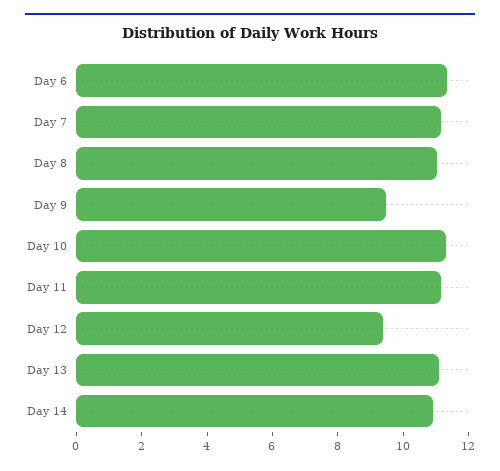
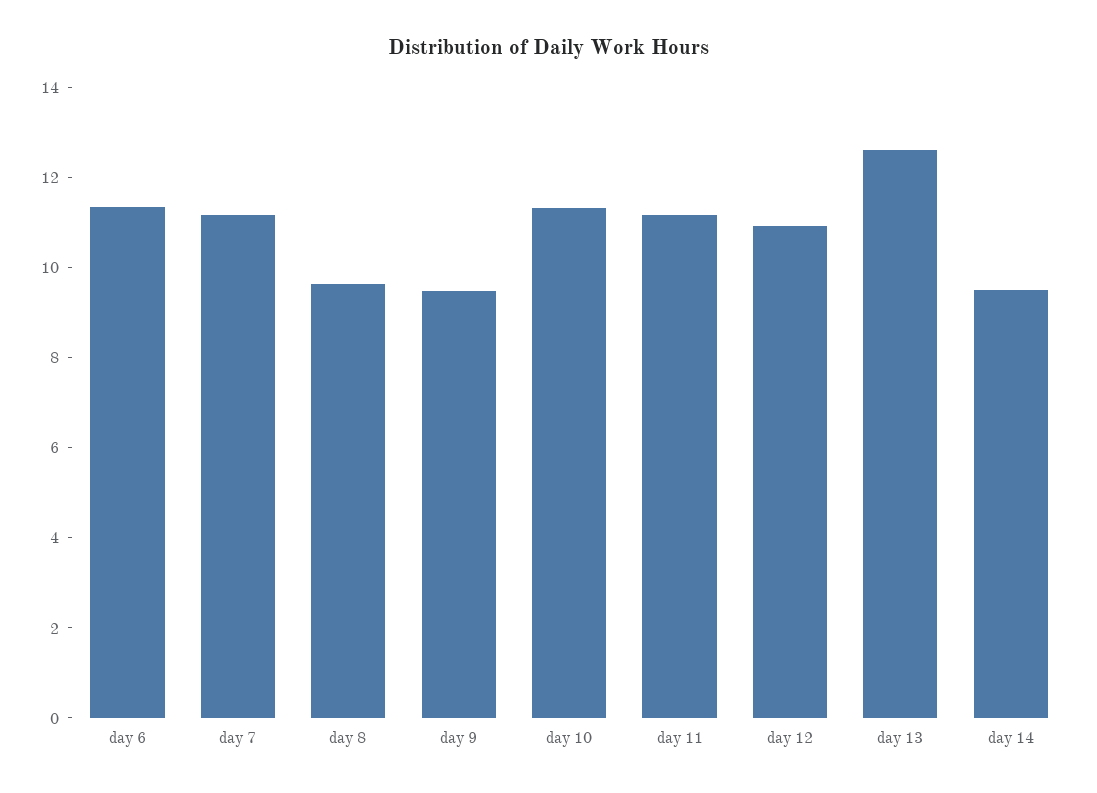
  {
    "Day 6": 11.5,
    "Day 7": 11,
-   "Day 8": 11,
+   "Day 8": 9.5,
    "Day 9": 9.5,
    "Day 10": 11.5,
    "Day 11": 11,
-   "Day 12": 9.5,
+   "Day 12": 11,
-   "Day 13": 11,
+   "Day 13": 12.5,
-   "Day 14": 11
+   "Day 14": 9.5
  }

